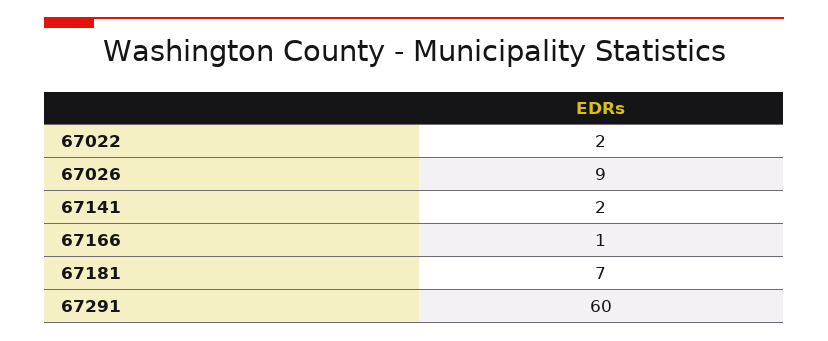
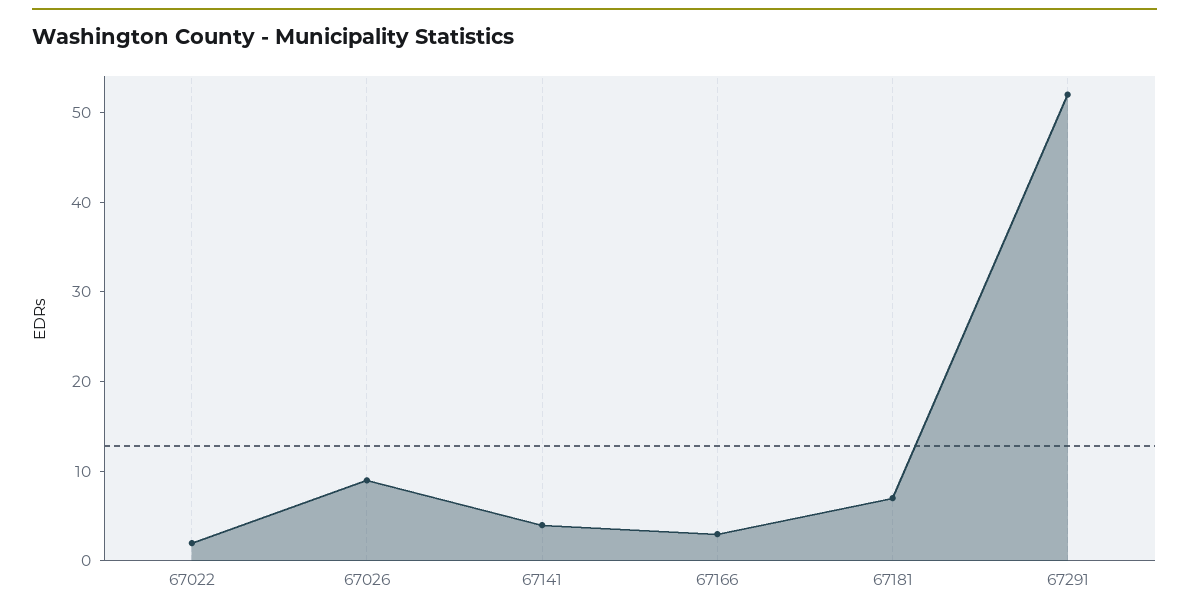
  {
    "67022": 2,
    "67026": 9,
-   "67141": 2,
+   "67141": 4,
-   "67166": 1,
+   "67166": 3,
    "67181": 7,
-   "67291": 60
+   "67291": 52
  }

